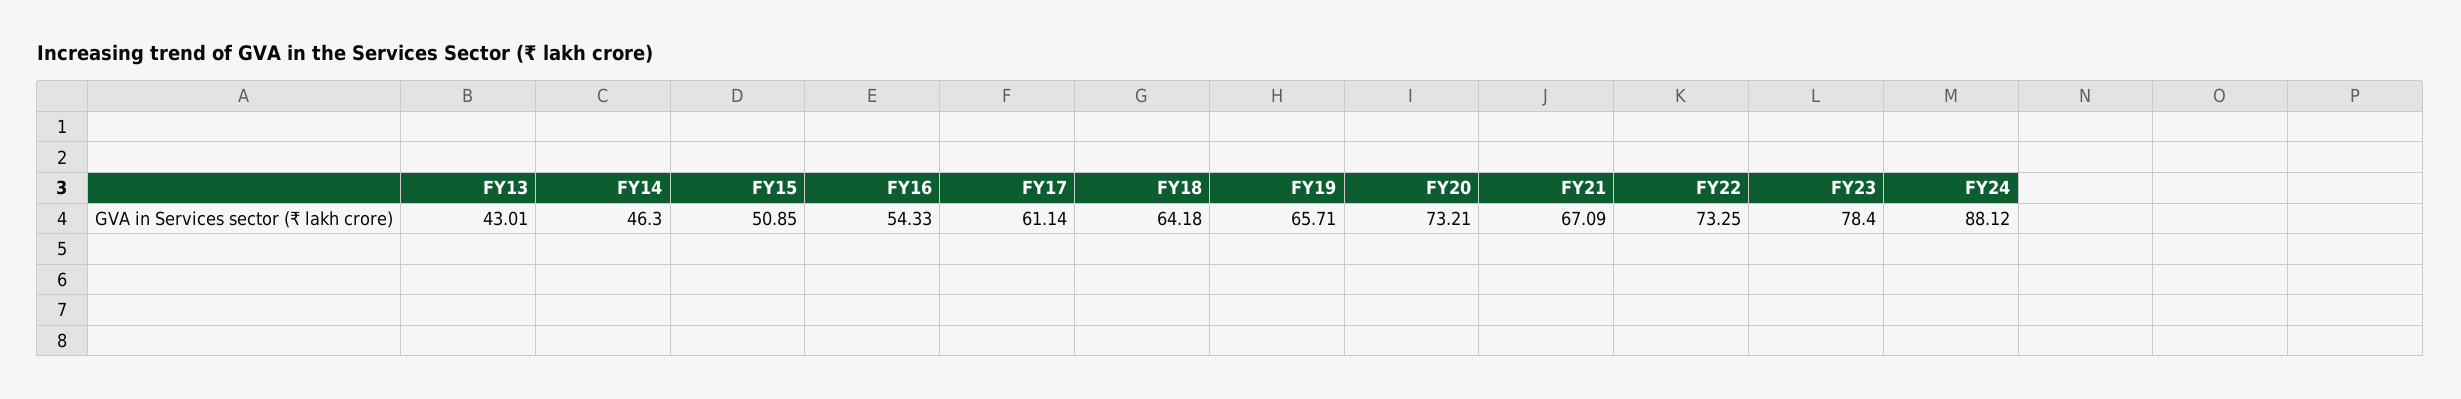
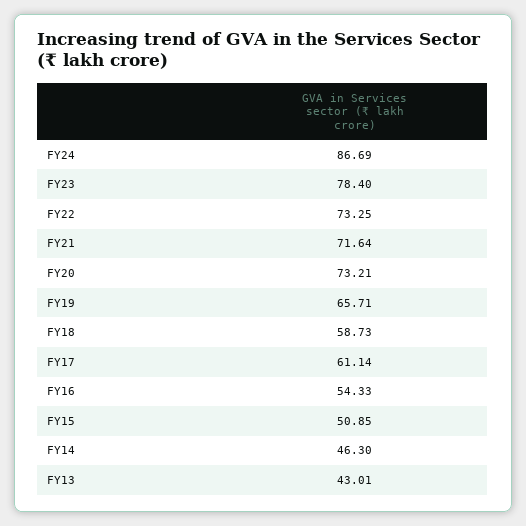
  {
    "FY13": 43.01,
    "FY14": 46.3,
    "FY15": 50.85,
    "FY16": 54.33,
    "FY17": 61.14,
-   "FY18": 64.18,
+   "FY18": 58.73,
    "FY19": 65.71,
    "FY20": 73.21,
-   "FY21": 67.09,
+   "FY21": 71.64,
    "FY22": 73.25,
    "FY23": 78.4,
-   "FY24": 88.12
+   "FY24": 86.69
  }

